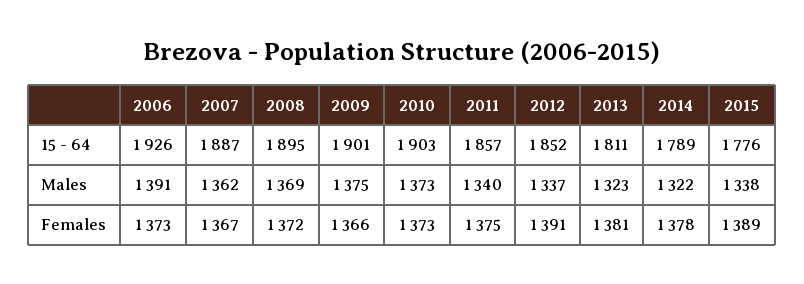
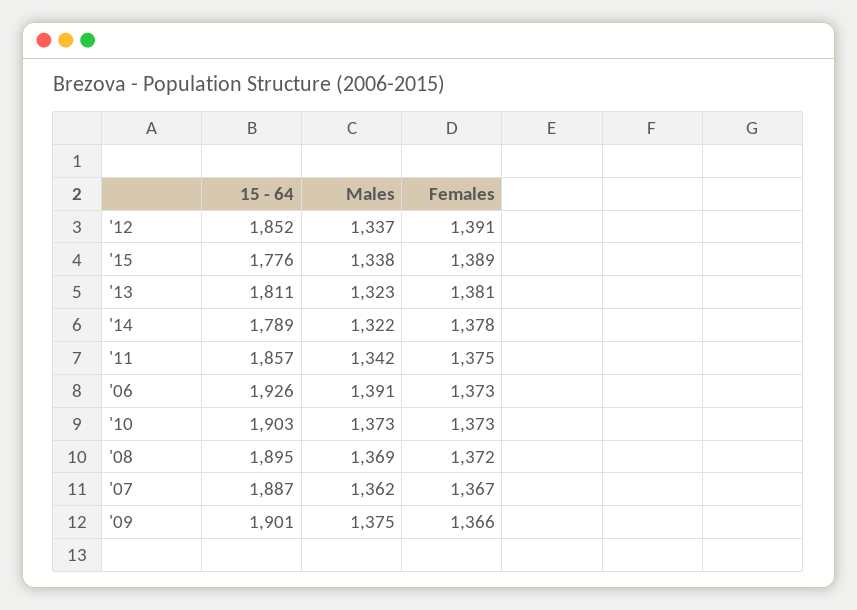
  {
    "2006": {
      "15 - 64": 1926,
      "Males": 1391,
      "Females": 1373
    },
    "2007": {
      "15 - 64": 1887,
      "Males": 1362,
      "Females": 1367
    },
    "2008": {
      "15 - 64": 1895,
      "Males": 1369,
      "Females": 1372
    },
    "2009": {
      "15 - 64": 1901,
      "Males": 1375,
      "Females": 1366
    },
    "2010": {
      "15 - 64": 1903,
      "Males": 1373,
      "Females": 1373
    },
    "2011": {
      "15 - 64": 1857,
-     "Males": 1340,
+     "Males": 1342,
      "Females": 1375
    },
    "2012": {
      "15 - 64": 1852,
      "Males": 1337,
      "Females": 1391
    },
    "2013": {
      "15 - 64": 1811,
      "Males": 1323,
      "Females": 1381
    },
    "2014": {
      "15 - 64": 1789,
      "Males": 1322,
      "Females": 1378
    },
    "2015": {
      "15 - 64": 1776,
      "Males": 1338,
      "Females": 1389
    }
  }

